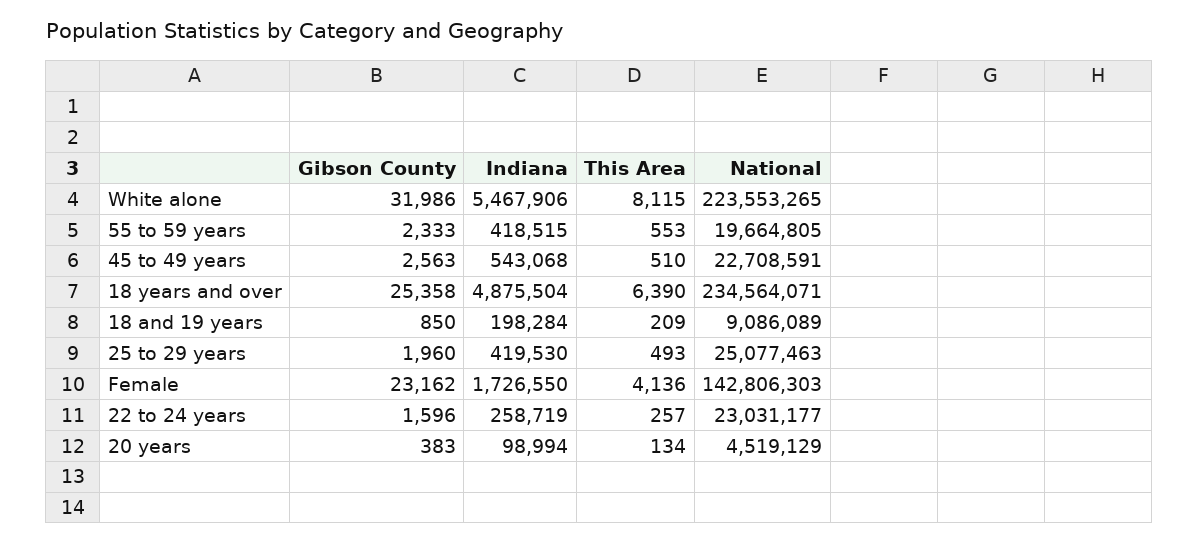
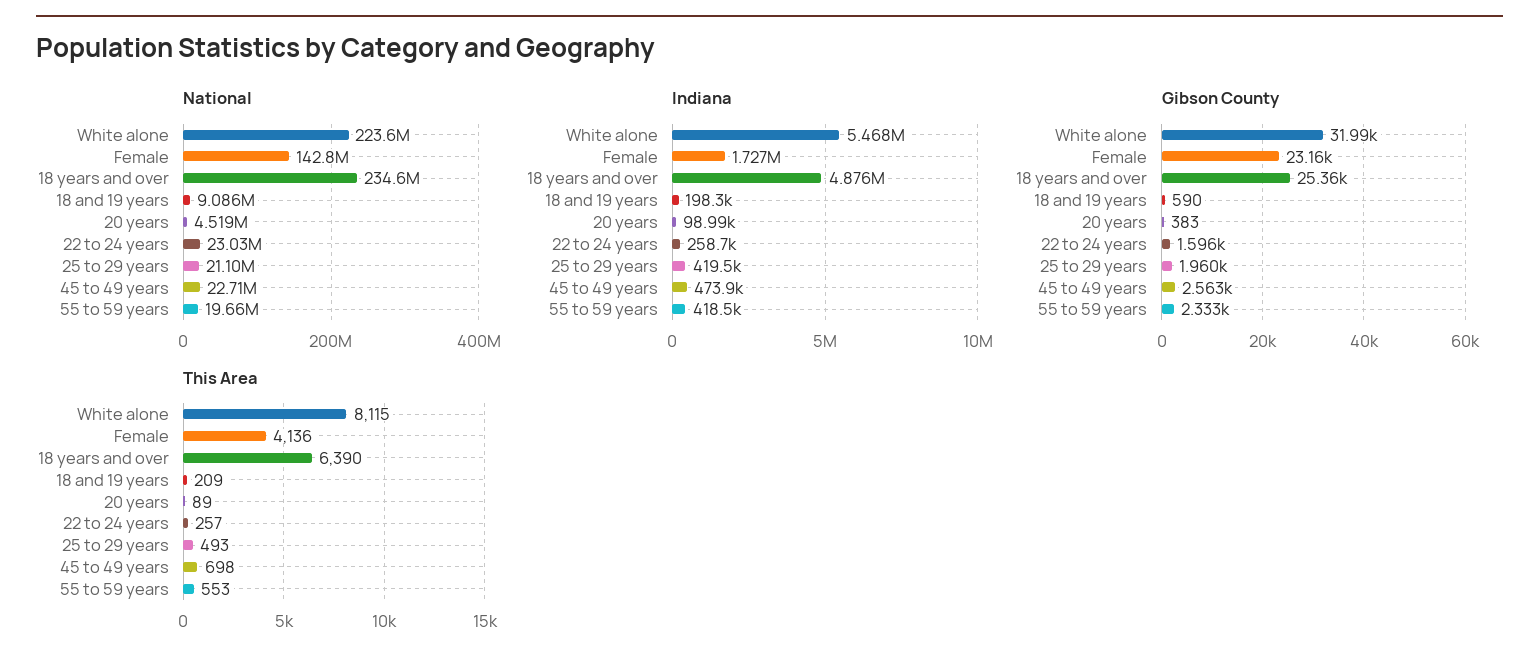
  {
    "Gibson County": {
      "White alone": 31986,
      "55 to 59 years": 2333,
      "45 to 49 years": 2563,
      "18 years and over": 25358,
-     "18 and 19 years": 850,
+     "18 and 19 years": 590,
      "25 to 29 years": 1960,
      "Female": 23162,
      "22 to 24 years": 1596,
      "20 years": 383
    },
    "Indiana": {
      "White alone": 5467906,
      "55 to 59 years": 418515,
-     "45 to 49 years": 543068,
+     "45 to 49 years": 473900,
      "18 years and over": 4875504,
      "18 and 19 years": 198284,
      "25 to 29 years": 419530,
      "Female": 1726550,
      "22 to 24 years": 258719,
      "20 years": 98994
    },
    "This Area": {
      "White alone": 8115,
      "55 to 59 years": 553,
-     "45 to 49 years": 510,
+     "45 to 49 years": 698,
      "18 years and over": 6390,
      "18 and 19 years": 209,
      "25 to 29 years": 493,
      "Female": 4136,
      "22 to 24 years": 257,
-     "20 years": 134
+     "20 years": 89
    },
    "National": {
      "White alone": 223553265,
      "55 to 59 years": 19664805,
      "45 to 49 years": 22708591,
      "18 years and over": 234564071,
      "18 and 19 years": 9086089,
-     "25 to 29 years": 25077463,
+     "25 to 29 years": 21100000,
      "Female": 142806303,
      "22 to 24 years": 23031177,
      "20 years": 4519129
    }
  }

